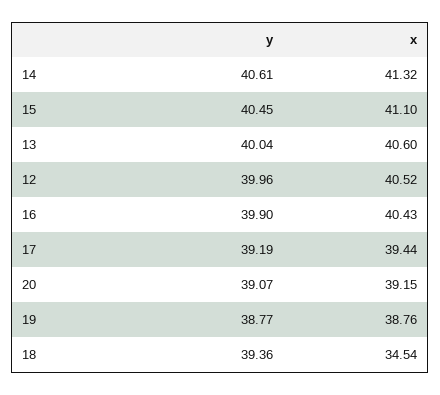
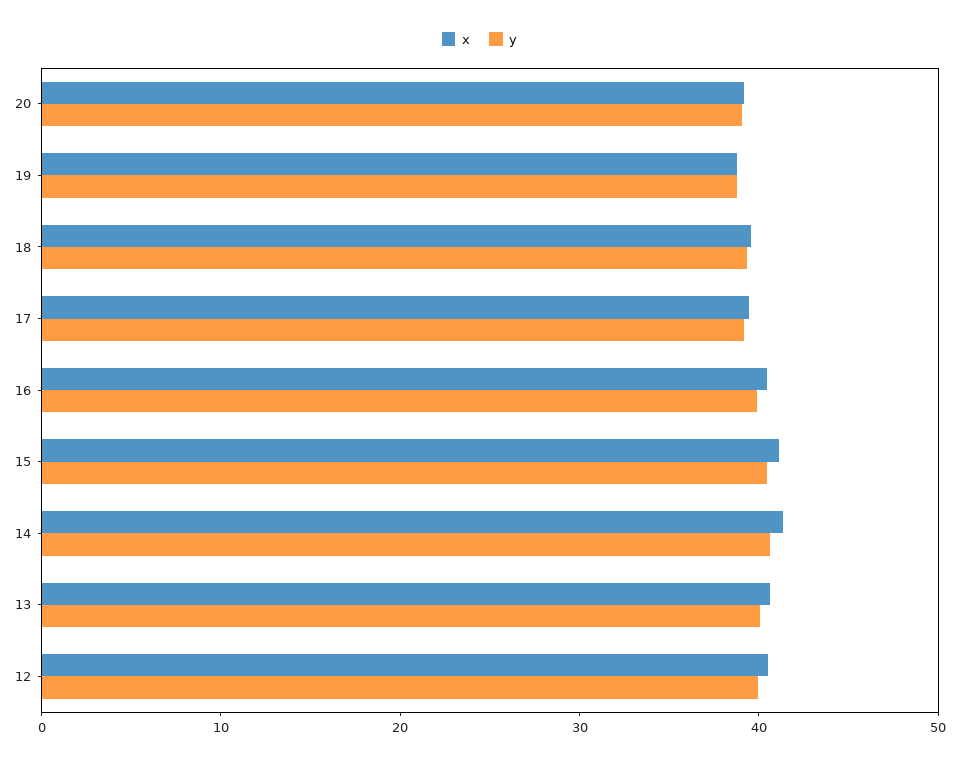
  {
    "y": {
      "14": 40.61,
      "15": 40.45,
      "13": 40.04,
      "12": 39.96,
      "16": 39.9,
      "17": 39.19,
      "20": 39.07,
      "19": 38.77,
      "18": 39.36
    },
    "x": {
      "14": 41.32,
      "15": 41.1,
      "13": 40.6,
      "12": 40.52,
      "16": 40.43,
      "17": 39.44,
      "20": 39.15,
      "19": 38.76,
-     "18": 34.54
+     "18": 40
    }
  }

